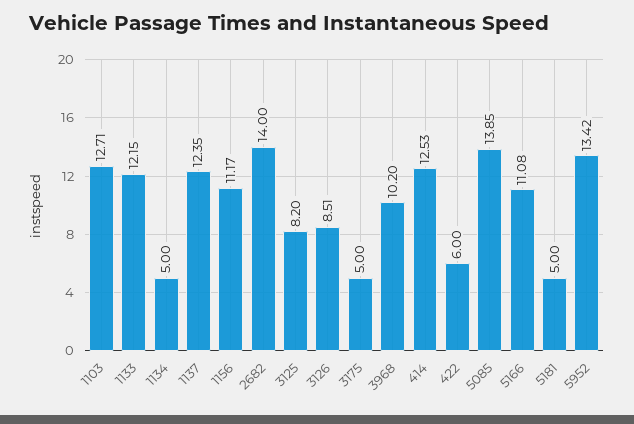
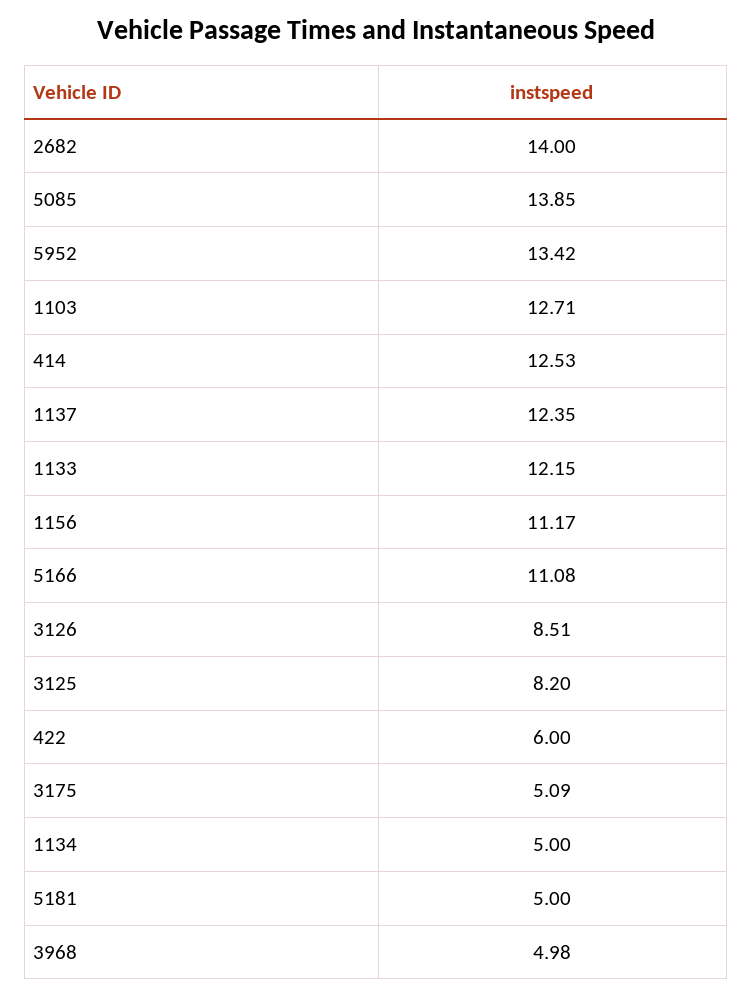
  {
    "1103": 12.71,
    "1133": 12.15,
    "1134": 5,
    "1137": 12.35,
    "1156": 11.17,
    "2682": 14,
    "3125": 8.2,
    "3126": 8.51,
-   "3175": 5,
+   "3175": 5.09,
-   "3968": 10.2,
+   "3968": 4.98,
    "414": 12.53,
    "422": 6,
    "5085": 13.85,
    "5166": 11.08,
    "5181": 5,
    "5952": 13.42
  }

